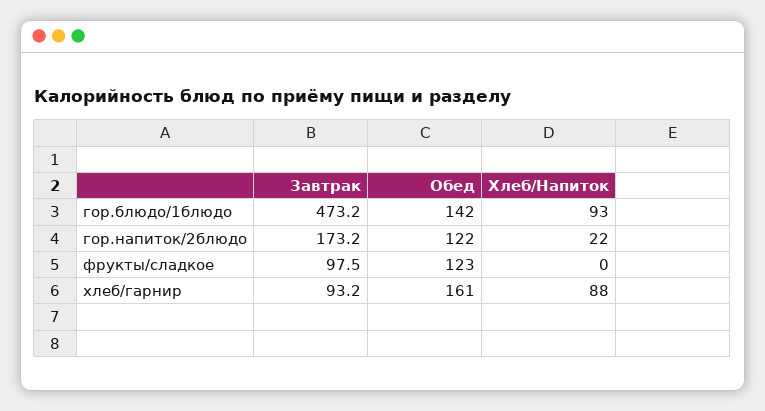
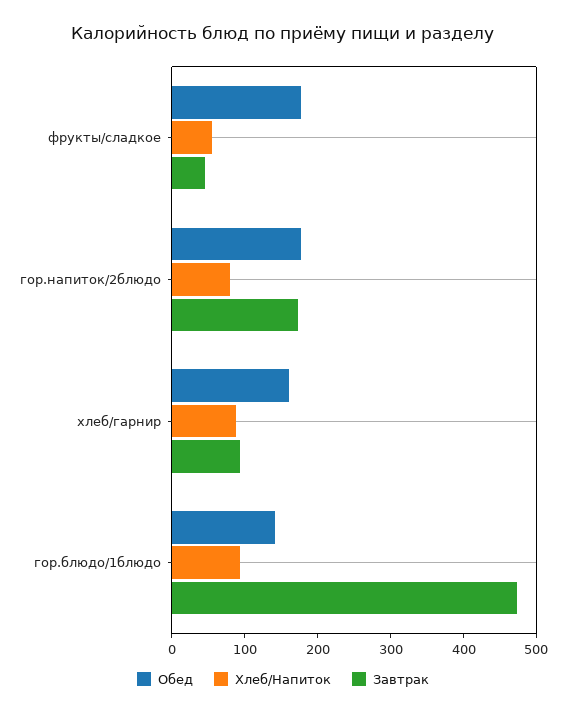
  {
    "Завтрак": {
      "гор.блюдо/1блюдо": 473.2,
      "гор.напиток/2блюдо": 173.2,
-     "фрукты/сладкое": 97.5,
+     "фрукты/сладкое": 40,
      "хлеб/гарнир": 93.2
    },
    "Обед": {
      "гор.блюдо/1блюдо": 142,
-     "гор.напиток/2блюдо": 122,
+     "гор.напиток/2блюдо": 180,
-     "фрукты/сладкое": 123,
+     "фрукты/сладкое": 180,
      "хлеб/гарнир": 161
    },
    "Хлеб/Напиток": {
      "гор.блюдо/1блюдо": 93,
-     "гор.напиток/2блюдо": 22,
+     "гор.напиток/2блюдо": 80,
-     "фрукты/сладкое": 0,
+     "фрукты/сладкое": 60,
      "хлеб/гарнир": 88
    }
  }

